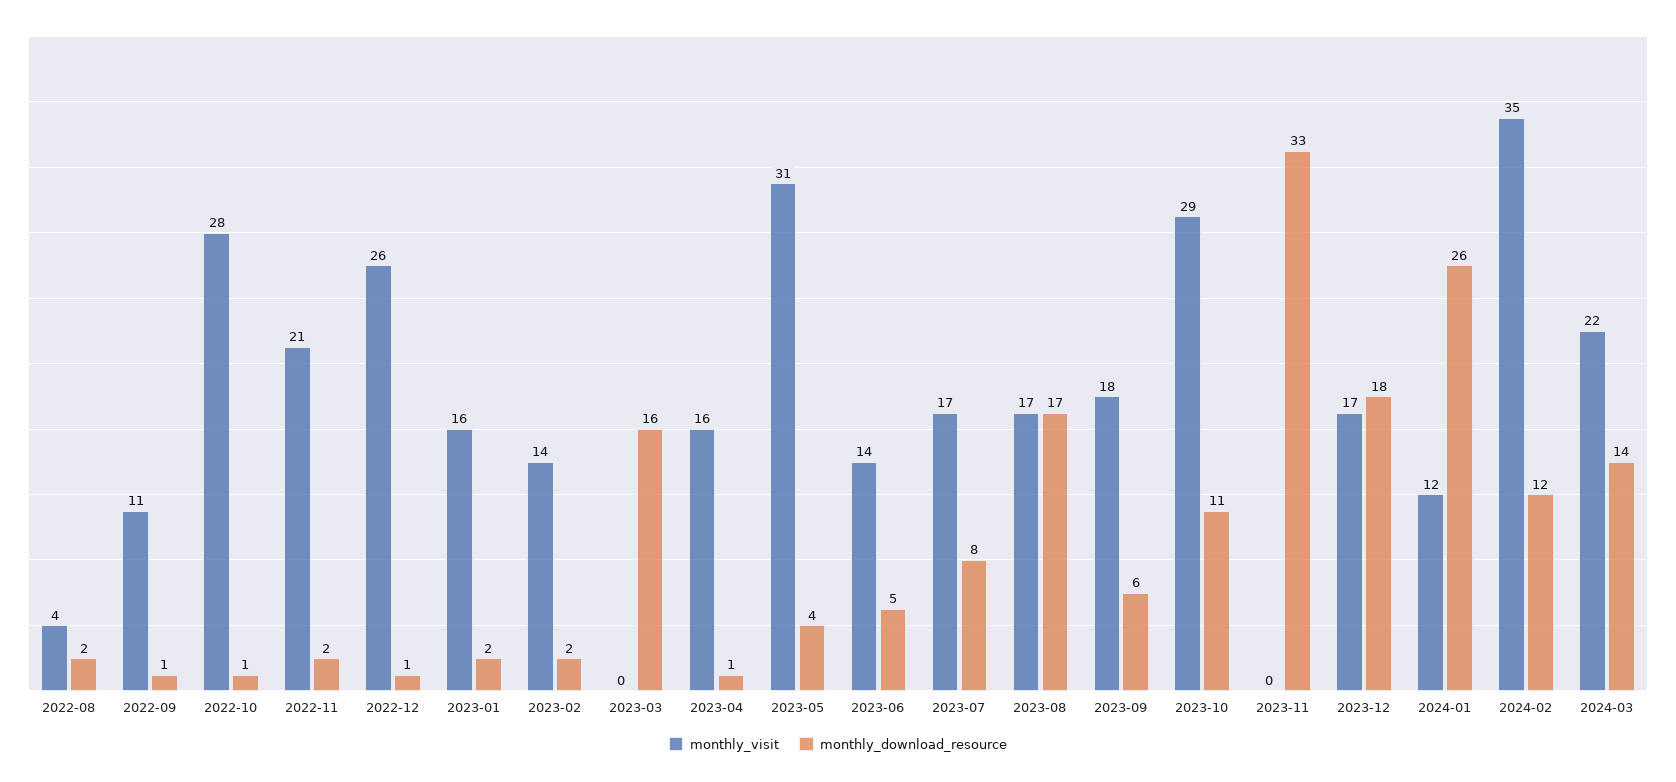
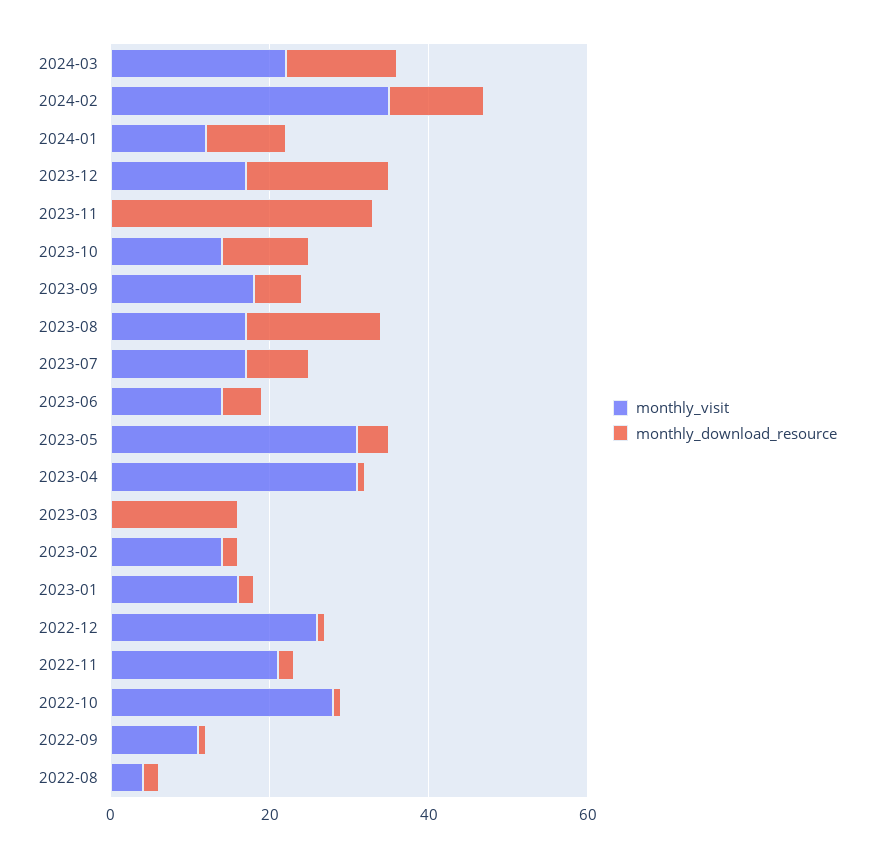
  {
    "monthly_visit": {
      "2022-08": 4,
      "2022-09": 11,
      "2022-10": 28,
      "2022-11": 21,
      "2022-12": 26,
      "2023-01": 16,
      "2023-02": 14,
      "2023-03": 0,
-     "2023-04": 16,
+     "2023-04": 30,
      "2023-05": 31,
      "2023-06": 14,
      "2023-07": 17,
      "2023-08": 17,
      "2023-09": 18,
-     "2023-10": 29,
+     "2023-10": 15,
      "2023-11": 0,
      "2023-12": 17,
      "2024-01": 12,
      "2024-02": 35,
      "2024-03": 22
    },
    "monthly_download_resource": {
      "2022-08": 2,
      "2022-09": 1,
      "2022-10": 1,
      "2022-11": 2,
      "2022-12": 1,
      "2023-01": 2,
      "2023-02": 2,
      "2023-03": 16,
      "2023-04": 1,
      "2023-05": 4,
      "2023-06": 5,
      "2023-07": 8,
      "2023-08": 17,
      "2023-09": 6,
      "2023-10": 11,
      "2023-11": 33,
      "2023-12": 18,
-     "2024-01": 26,
+     "2024-01": 10,
      "2024-02": 12,
      "2024-03": 14
    }
  }

